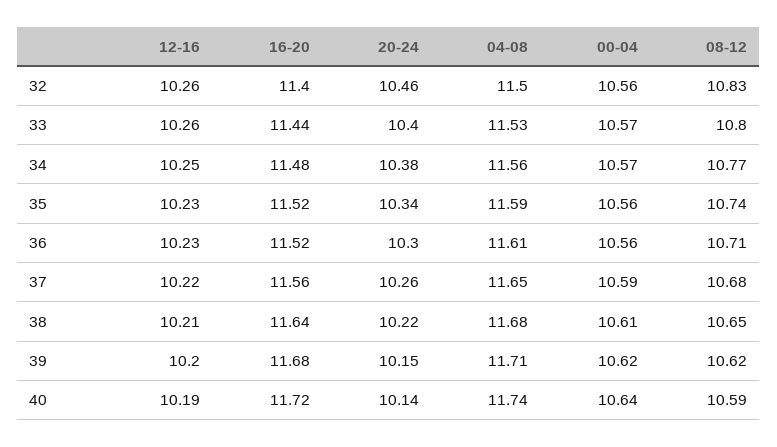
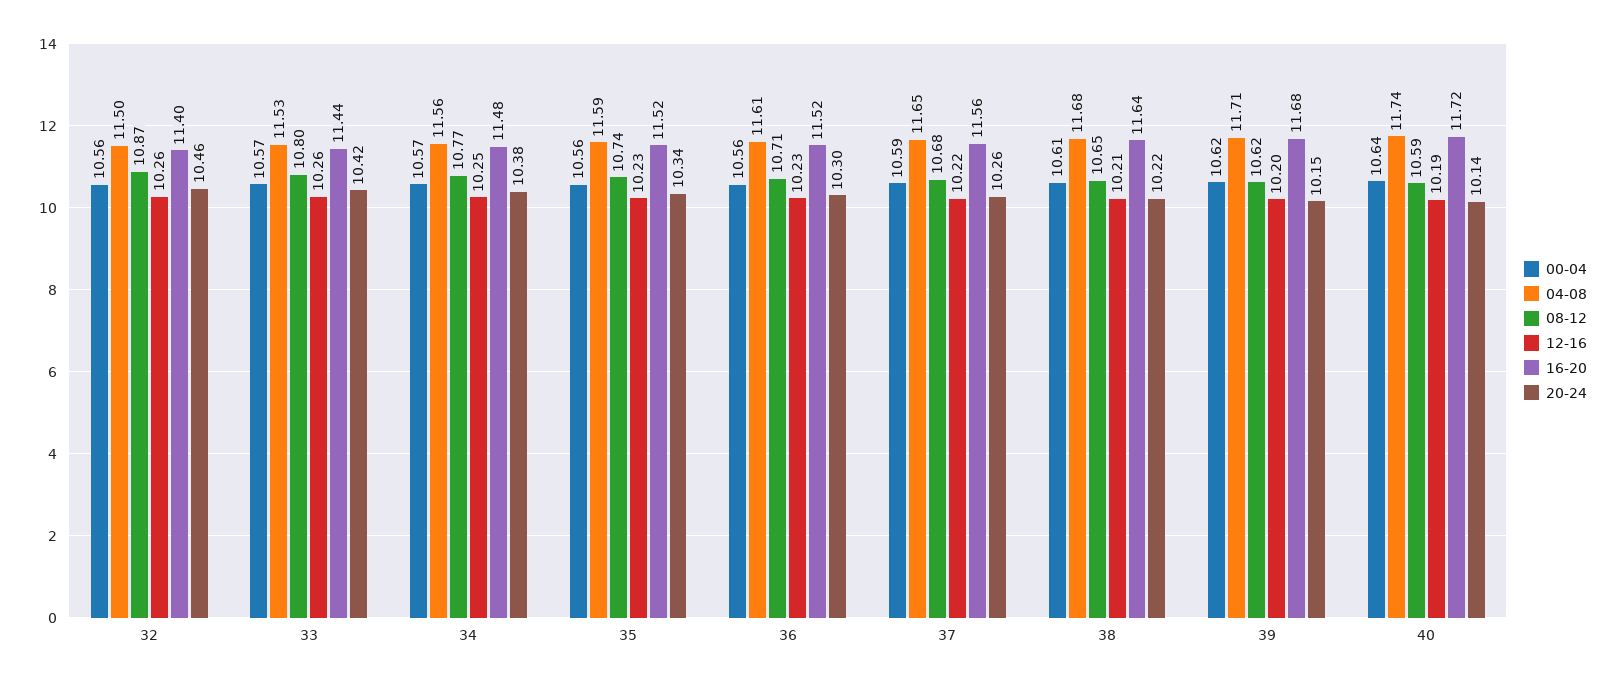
  {
    "12-16": {
      "32": 10.26,
      "33": 10.26,
      "34": 10.25,
      "35": 10.23,
      "36": 10.23,
      "37": 10.22,
      "38": 10.21,
      "39": 10.2,
      "40": 10.19
    },
    "16-20": {
      "32": 11.4,
      "33": 11.44,
      "34": 11.48,
      "35": 11.52,
      "36": 11.52,
      "37": 11.56,
      "38": 11.64,
      "39": 11.68,
      "40": 11.72
    },
    "20-24": {
      "32": 10.46,
-     "33": 10.4,
+     "33": 10.42,
      "34": 10.38,
      "35": 10.34,
      "36": 10.3,
      "37": 10.26,
      "38": 10.22,
      "39": 10.15,
      "40": 10.14
    },
    "04-08": {
      "32": 11.5,
      "33": 11.53,
      "34": 11.56,
      "35": 11.59,
      "36": 11.61,
      "37": 11.65,
      "38": 11.68,
      "39": 11.71,
      "40": 11.74
    },
    "00-04": {
      "32": 10.56,
      "33": 10.57,
      "34": 10.57,
      "35": 10.56,
      "36": 10.56,
      "37": 10.59,
      "38": 10.61,
      "39": 10.62,
      "40": 10.64
    },
    "08-12": {
-     "32": 10.83,
+     "32": 10.87,
      "33": 10.8,
      "34": 10.77,
      "35": 10.74,
      "36": 10.71,
      "37": 10.68,
      "38": 10.65,
      "39": 10.62,
      "40": 10.59
    }
  }

